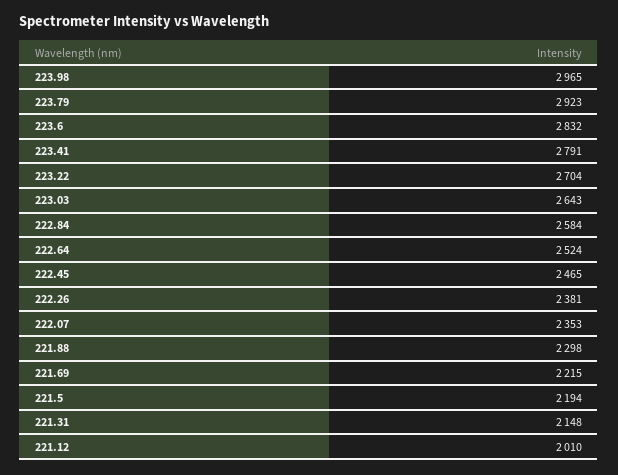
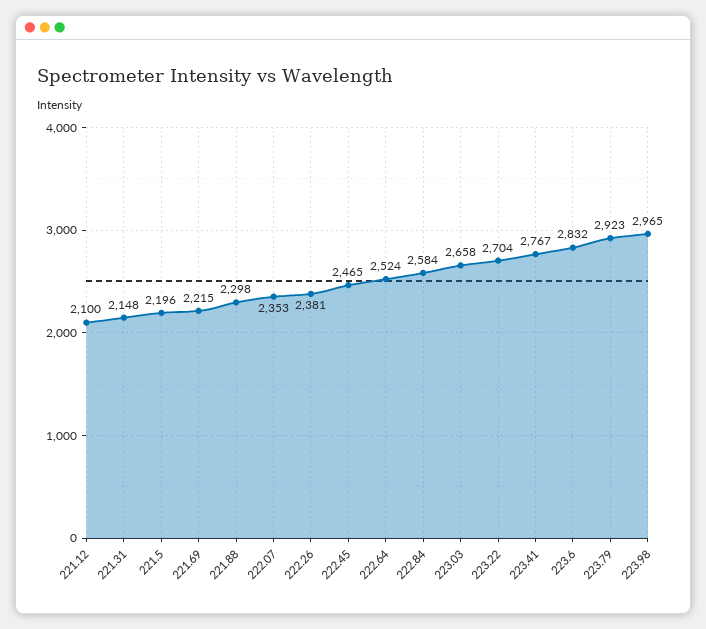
  {
    "223.98": 2965,
    "223.79": 2923,
    "223.6": 2832,
-   "223.41": 2791,
+   "223.41": 2767,
    "223.22": 2704,
-   "223.03": 2643,
+   "223.03": 2658,
    "222.84": 2584,
    "222.64": 2524,
    "222.45": 2465,
    "222.26": 2381,
    "222.07": 2353,
    "221.88": 2298,
    "221.69": 2215,
-   "221.5": 2194,
+   "221.5": 2196,
    "221.31": 2148,
-   "221.12": 2010
+   "221.12": 2100
  }

